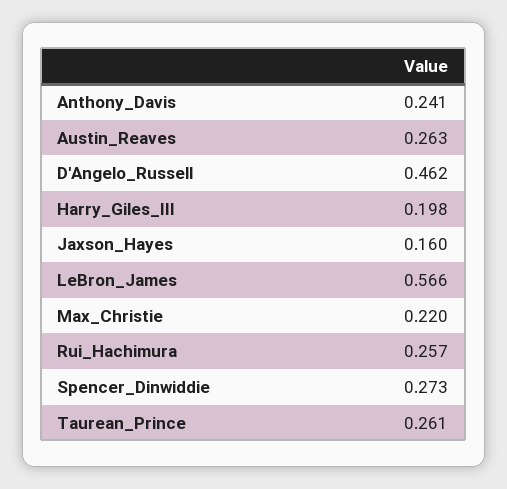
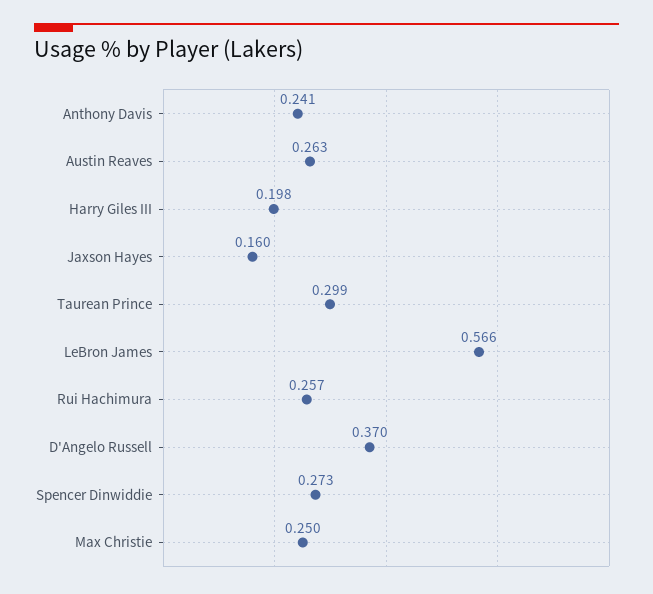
  {
    "Anthony_Davis": 0.241,
    "Austin_Reaves": 0.263,
-   "D'Angelo_Russell": 0.462,
+   "D'Angelo_Russell": 0.37,
    "Harry_Giles_III": 0.198,
    "Jaxson_Hayes": 0.16,
    "LeBron_James": 0.566,
-   "Max_Christie": 0.22,
+   "Max_Christie": 0.25,
    "Rui_Hachimura": 0.257,
    "Spencer_Dinwiddie": 0.273,
-   "Taurean_Prince": 0.261
+   "Taurean_Prince": 0.299
  }

